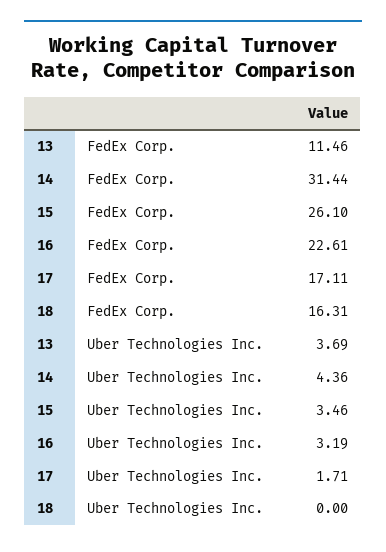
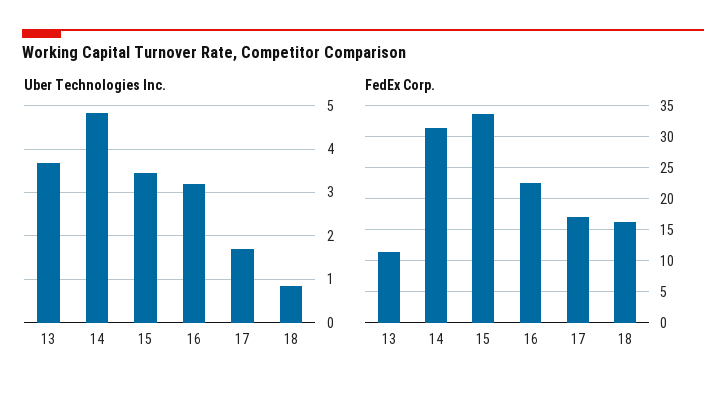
  {
    "FedEx Corp.": {
      "13": 11.46,
      "14": 31.44,
-     "15": 26.1,
+     "15": 34,
      "16": 22.61,
      "17": 17.11,
      "18": 16.31
    },
    "Uber Technologies Inc.": {
      "13": 3.69,
-     "14": 4.36,
+     "14": 4.8,
      "15": 3.46,
      "16": 3.19,
      "17": 1.71,
-     "18": 0
+     "18": 0.8
    }
  }

